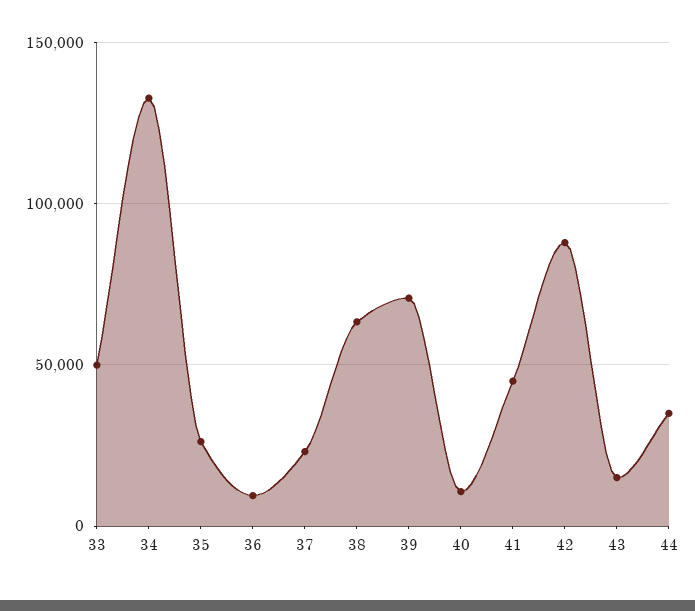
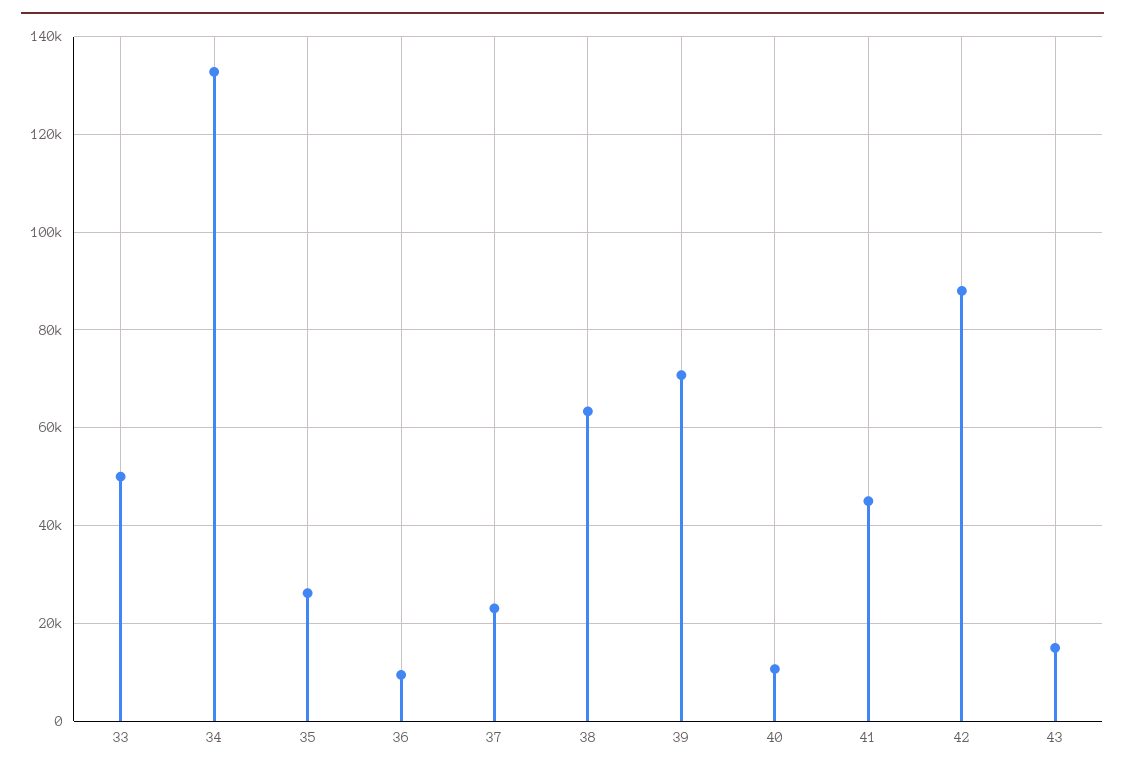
  {
    "33": 50000,
    "34": 132000,
    "35": 26000,
    "36": 10000,
    "37": 24000,
    "38": 64000,
    "39": 70000,
    "40": 10000,
    "41": 46000,
    "42": 88000,
-   "43": 16000,
+   "43": 16000
-   "44": 35000
  }

